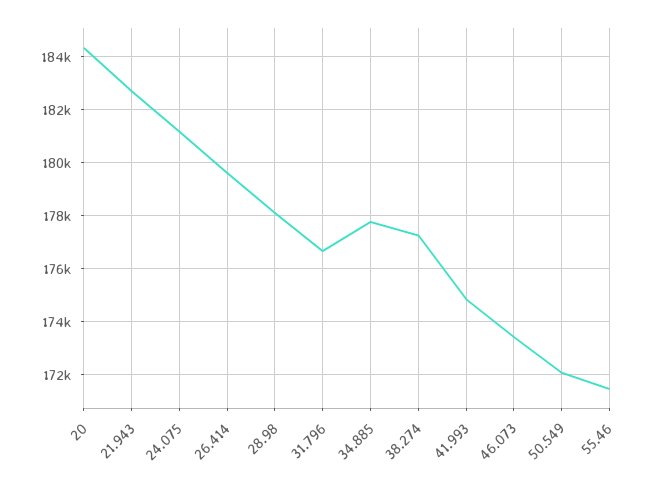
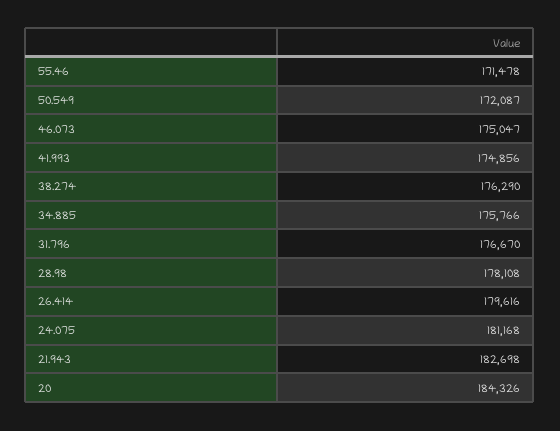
  {
    "20": 184326,
    "21.943": 182698,
    "24.075": 181168,
    "26.414": 179616,
    "28.98": 178108,
    "31.796": 176670,
-   "34.885": 177750,
+   "34.885": 175766,
-   "38.274": 177250,
+   "38.274": 176290,
    "41.993": 174856,
-   "46.073": 173500,
+   "46.073": 175047,
    "50.549": 172087,
    "55.46": 171478
  }

